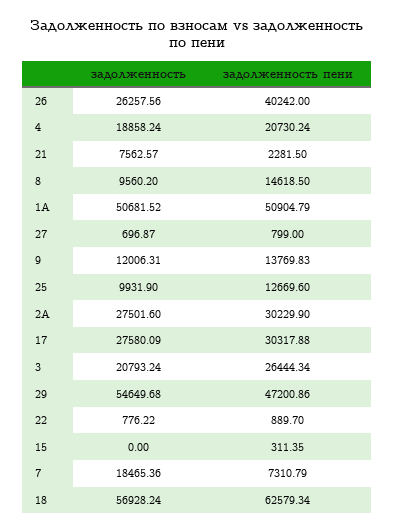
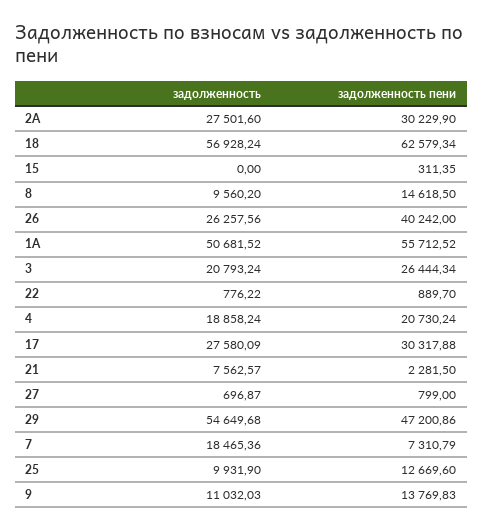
  {
    "задолженность": {
      "26": 26257.56,
      "4": 18858.24,
      "21": 7562.57,
      "8": 9560.2,
      "1А": 50681.52,
      "27": 696.87,
-     "9": 12006.31,
+     "9": 11032.03,
      "25": 9931.9,
      "2А": 27501.6,
      "17": 27580.09,
      "3": 20793.24,
      "29": 54649.68,
      "22": 776.22,
      "15": 0,
      "7": 18465.36,
      "18": 56928.24
    },
    "задолженность пени": {
      "26": 40242,
      "4": 20730.24,
      "21": 2281.5,
      "8": 14618.5,
-     "1А": 50904.79,
+     "1А": 55712.52,
      "27": 799,
      "9": 13769.83,
      "25": 12669.6,
      "2А": 30229.9,
      "17": 30317.88,
      "3": 26444.34,
      "29": 47200.86,
      "22": 889.7,
      "15": 311.35,
      "7": 7310.79,
      "18": 62579.34
    }
  }

